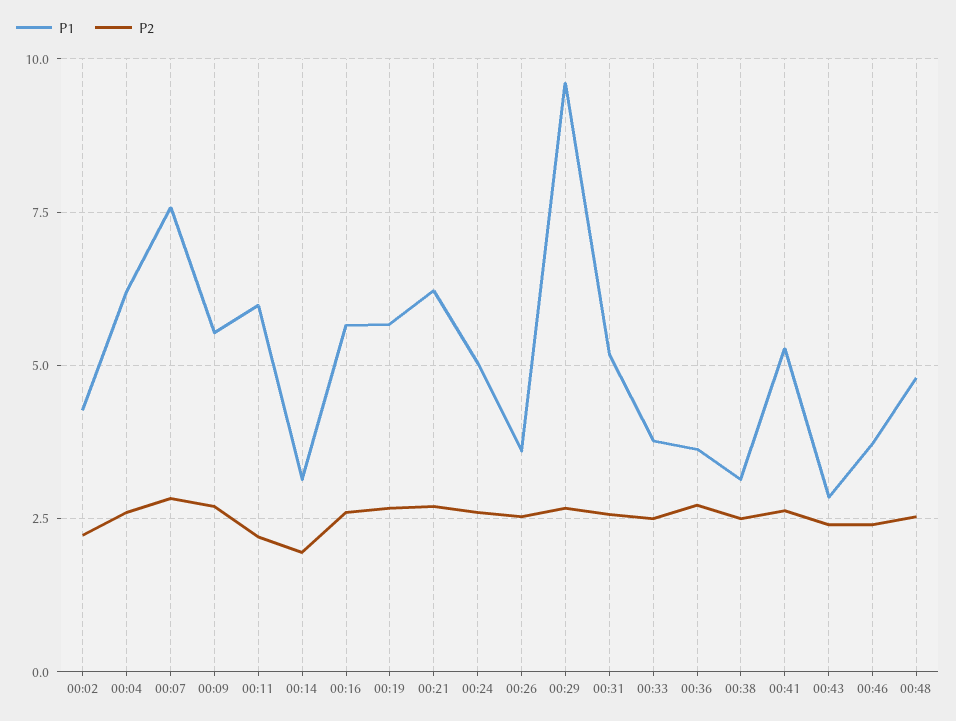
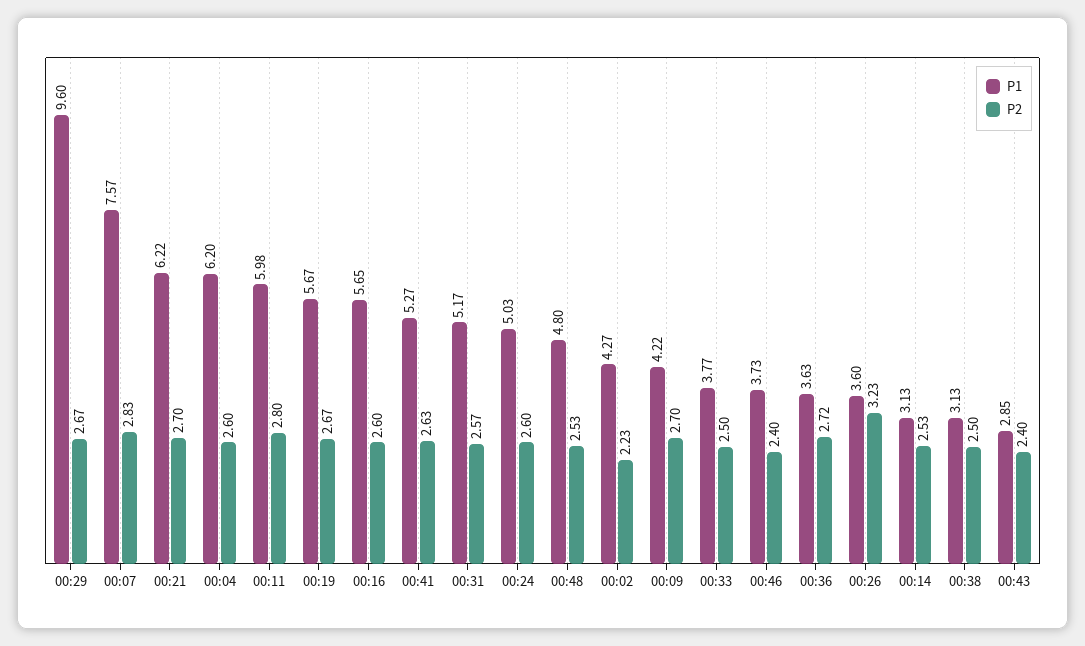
  {
    "P1": {
      "00:02": 4.27,
      "00:04": 6.2,
      "00:07": 7.57,
-     "00:09": 5.5,
+     "00:09": 4.22,
      "00:11": 5.98,
      "00:14": 3.13,
      "00:16": 5.65,
      "00:19": 5.67,
      "00:21": 6.22,
      "00:24": 5.03,
      "00:26": 3.6,
      "00:29": 9.6,
      "00:31": 5.17,
      "00:33": 3.77,
      "00:36": 3.63,
      "00:38": 3.13,
      "00:41": 5.27,
      "00:43": 2.85,
      "00:46": 3.73,
      "00:48": 4.8
    },
    "P2": {
      "00:02": 2.23,
      "00:04": 2.6,
      "00:07": 2.83,
      "00:09": 2.7,
-     "00:11": 2.25,
+     "00:11": 2.8,
-     "00:14": 2,
+     "00:14": 2.53,
      "00:16": 2.6,
      "00:19": 2.67,
      "00:21": 2.7,
      "00:24": 2.6,
-     "00:26": 2.5,
+     "00:26": 3.23,
      "00:29": 2.67,
      "00:31": 2.57,
      "00:33": 2.5,
      "00:36": 2.72,
      "00:38": 2.5,
      "00:41": 2.63,
      "00:43": 2.4,
      "00:46": 2.4,
      "00:48": 2.53
    }
  }

